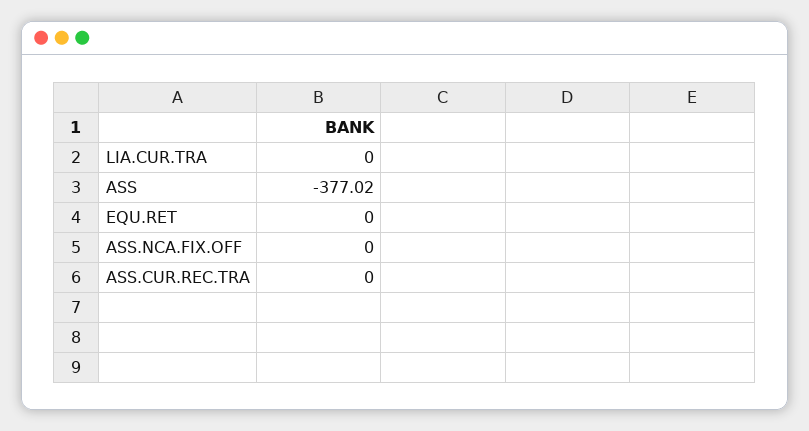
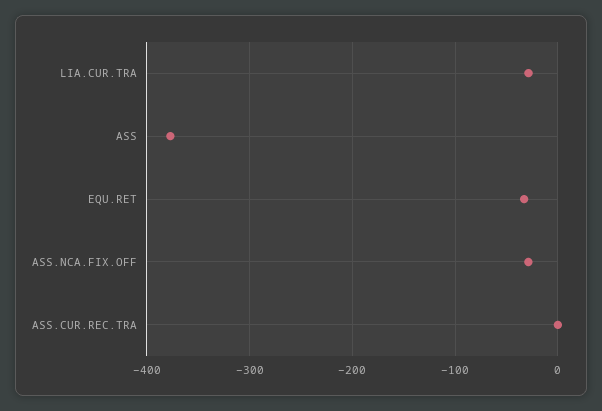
  {
-   "LIA.CUR.TRA": 0,
+   "LIA.CUR.TRA": -30,
    "ASS": -377.02,
-   "EQU.RET": 0,
+   "EQU.RET": -30,
-   "ASS.NCA.FIX.OFF": 0,
+   "ASS.NCA.FIX.OFF": -30,
    "ASS.CUR.REC.TRA": 0
  }

